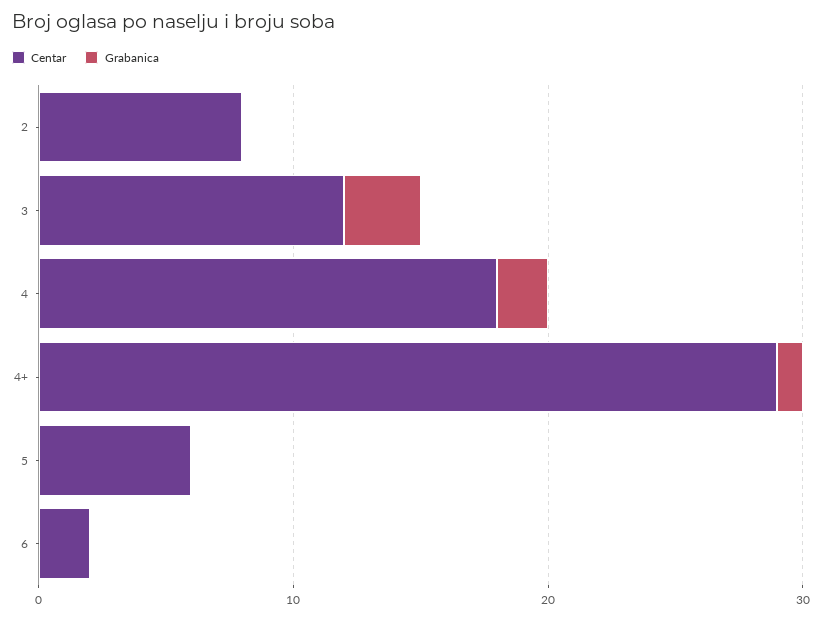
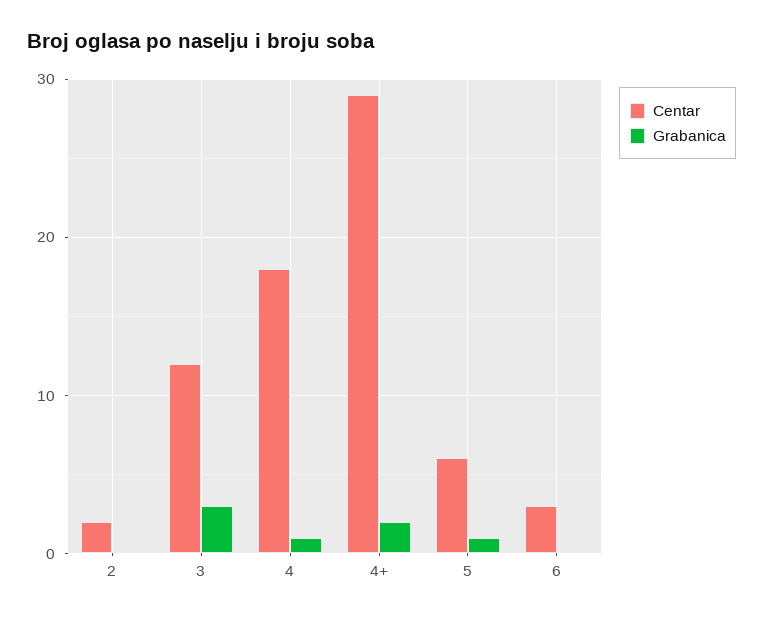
  {
    "Centar": {
-     "2": 8,
+     "2": 2,
      "3": 12,
      "4": 18,
      "4+": 29,
      "5": 6,
-     "6": 2
+     "6": 3
    },
    "Grabanica": {
      "2": 0,
      "3": 3,
-     "4": 2,
+     "4": 1,
-     "4+": 1,
+     "4+": 2,
-     "5": 0,
+     "5": 1,
      "6": 0
    }
  }

